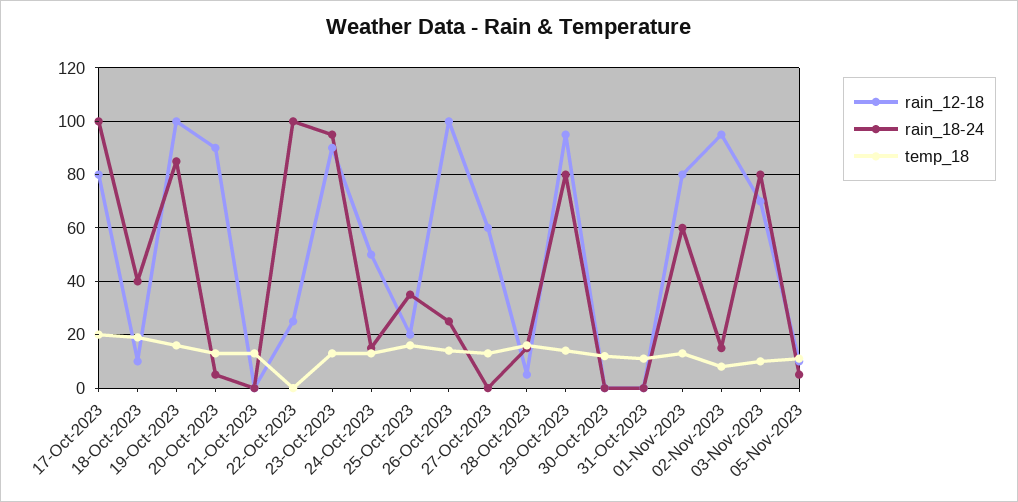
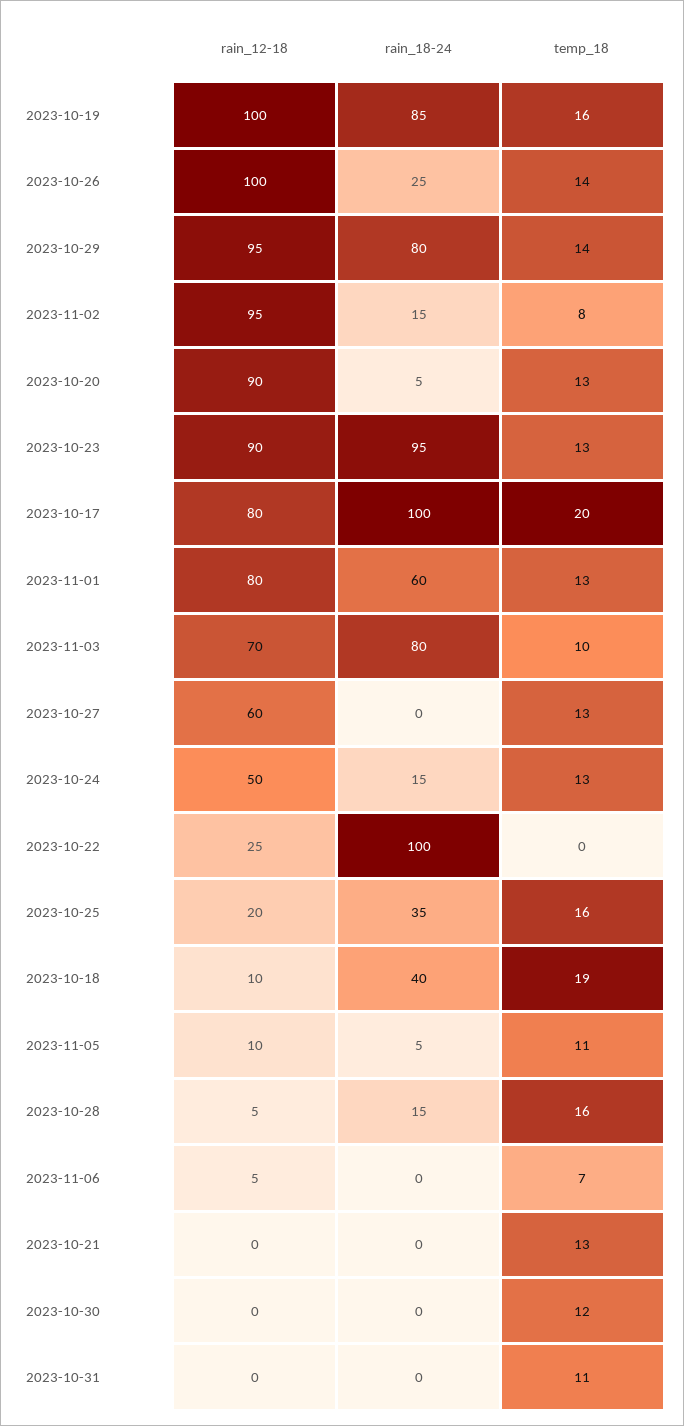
  {
    "rain_12-18": {
      "17-Oct-2023": 80,
      "18-Oct-2023": 10,
      "19-Oct-2023": 100,
      "20-Oct-2023": 90,
      "21-Oct-2023": 0,
      "22-Oct-2023": 25,
      "23-Oct-2023": 90,
      "24-Oct-2023": 50,
      "25-Oct-2023": 20,
      "26-Oct-2023": 100,
      "27-Oct-2023": 60,
      "28-Oct-2023": 5,
      "29-Oct-2023": 95,
      "30-Oct-2023": 0,
      "31-Oct-2023": 0,
      "01-Nov-2023": 80,
      "02-Nov-2023": 95,
      "03-Nov-2023": 70,
-     "05-Nov-2023": 10
+     "05-Nov-2023": 10,
+     "2023-11-06": 5
    },
    "rain_18-24": {
      "17-Oct-2023": 100,
      "18-Oct-2023": 40,
      "19-Oct-2023": 85,
      "20-Oct-2023": 5,
      "21-Oct-2023": 0,
      "22-Oct-2023": 100,
      "23-Oct-2023": 95,
      "24-Oct-2023": 15,
      "25-Oct-2023": 35,
      "26-Oct-2023": 25,
      "27-Oct-2023": 0,
      "28-Oct-2023": 15,
      "29-Oct-2023": 80,
      "30-Oct-2023": 0,
      "31-Oct-2023": 0,
      "01-Nov-2023": 60,
      "02-Nov-2023": 15,
      "03-Nov-2023": 80,
-     "05-Nov-2023": 5
+     "05-Nov-2023": 5,
+     "2023-11-06": 0
    },
    "temp_18": {
      "17-Oct-2023": 20,
      "18-Oct-2023": 19,
      "19-Oct-2023": 16,
      "20-Oct-2023": 13,
      "21-Oct-2023": 13,
      "22-Oct-2023": 0,
      "23-Oct-2023": 13,
      "24-Oct-2023": 13,
      "25-Oct-2023": 16,
      "26-Oct-2023": 14,
      "27-Oct-2023": 13,
      "28-Oct-2023": 16,
      "29-Oct-2023": 14,
      "30-Oct-2023": 12,
      "31-Oct-2023": 11,
      "01-Nov-2023": 13,
      "02-Nov-2023": 8,
      "03-Nov-2023": 10,
-     "05-Nov-2023": 11
+     "05-Nov-2023": 11,
+     "2023-11-06": 7
    }
  }

